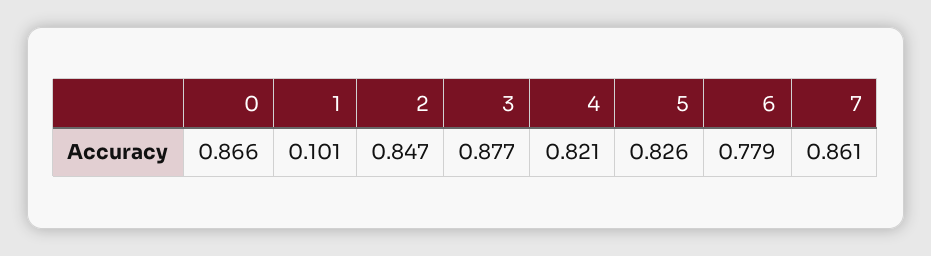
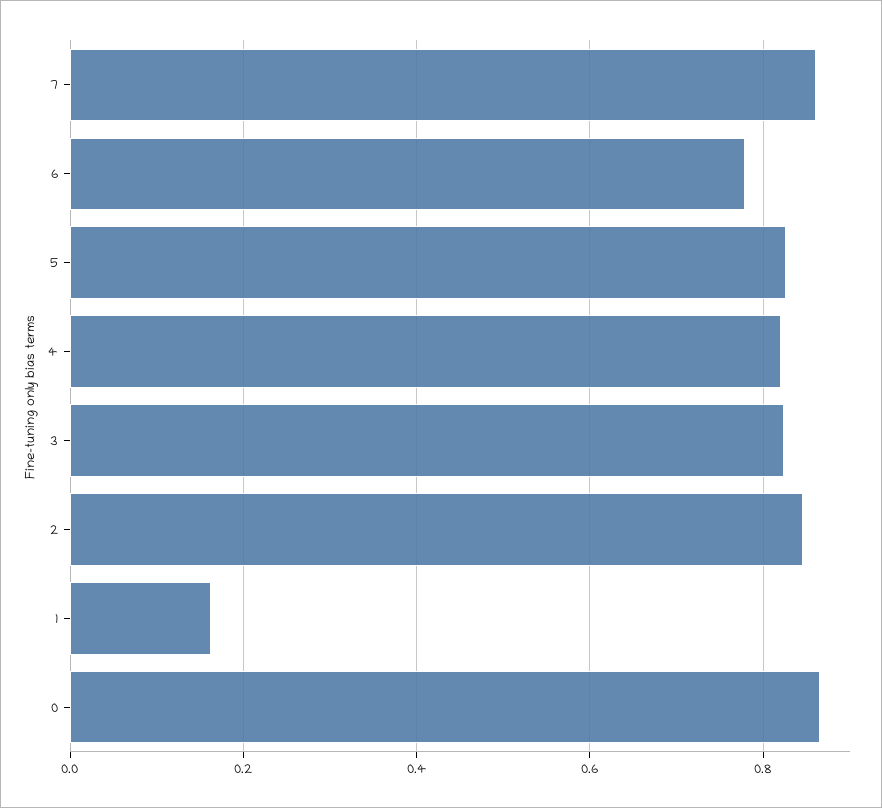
  {
    "0": 0.866,
-   "1": 0.101,
+   "1": 0.16,
    "2": 0.847,
-   "3": 0.877,
+   "3": 0.82,
    "4": 0.821,
    "5": 0.826,
    "6": 0.779,
    "7": 0.861
  }

